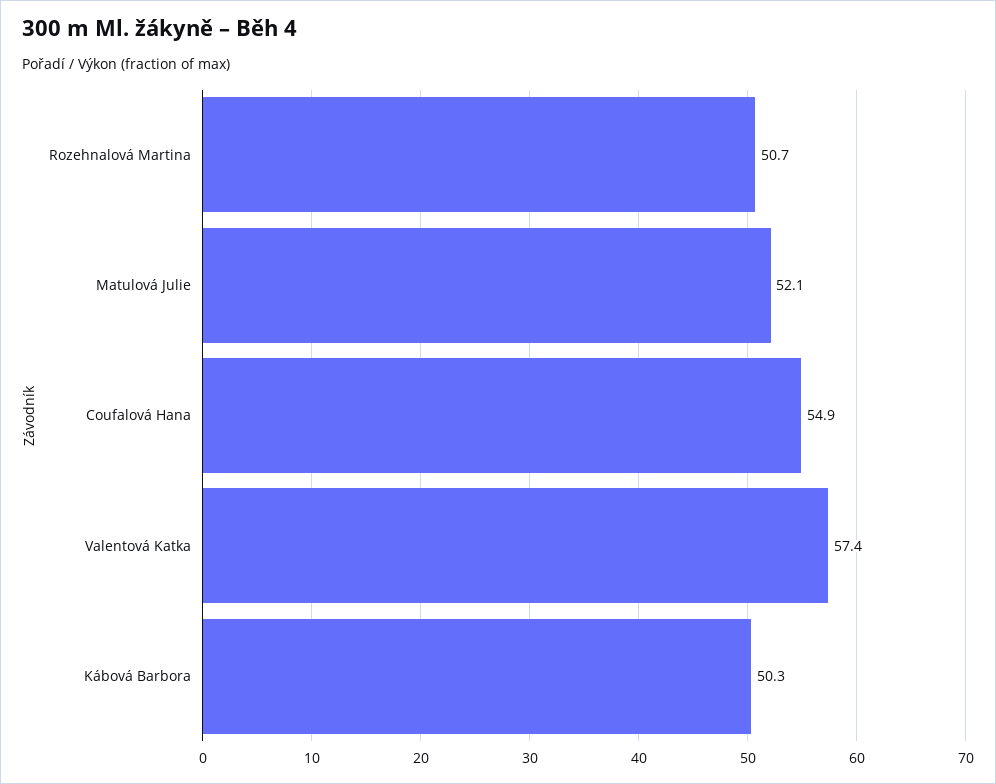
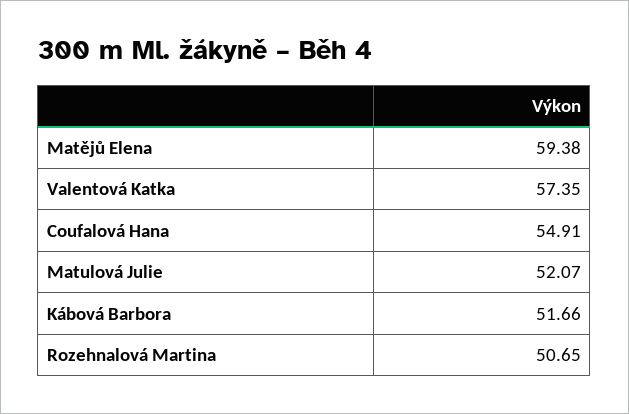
  {
    "Rozehnalová Martina": 50.65,
    "Matulová Julie": 52.07,
    "Coufalová Hana": 54.91,
    "Valentová Katka": 57.35,
-   "Kábová Barbora": 50.3
+   "Kábová Barbora": 51.66,
+   "Matějů Elena": 59.38
  }

